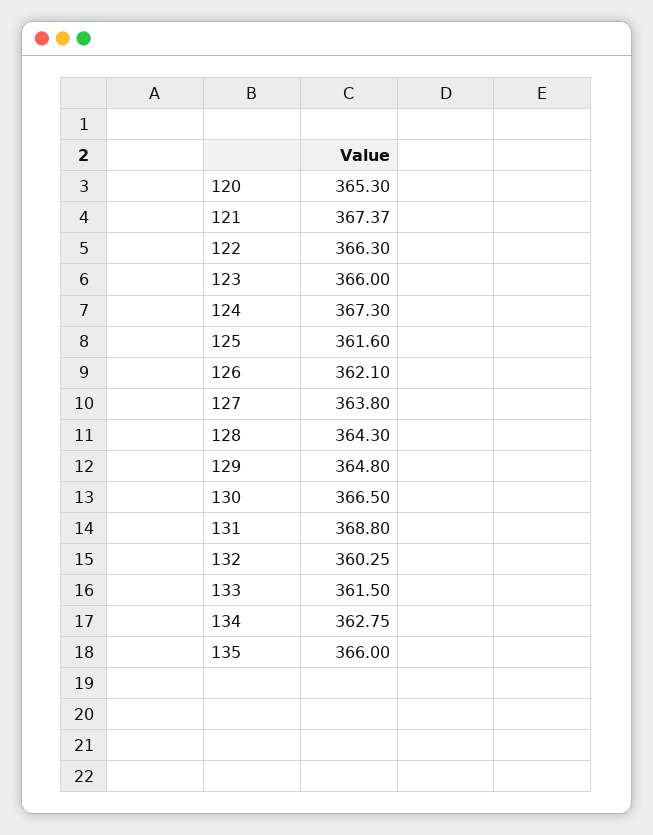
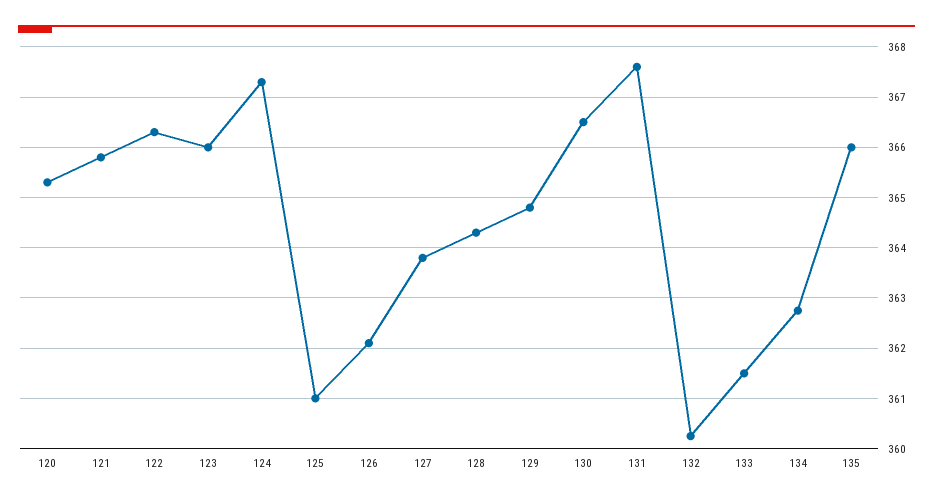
  {
    "120": 365.3,
-   "121": 367.37,
+   "121": 365.8,
    "122": 366.3,
    "123": 366,
    "124": 367.3,
-   "125": 361.6,
+   "125": 361,
    "126": 362.1,
    "127": 363.8,
    "128": 364.3,
    "129": 364.8,
    "130": 366.5,
-   "131": 368.8,
+   "131": 367.6,
    "132": 360.25,
    "133": 361.5,
    "134": 362.75,
    "135": 366
  }

